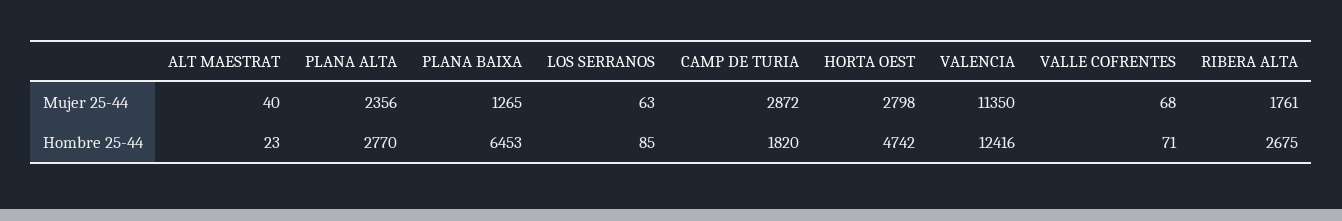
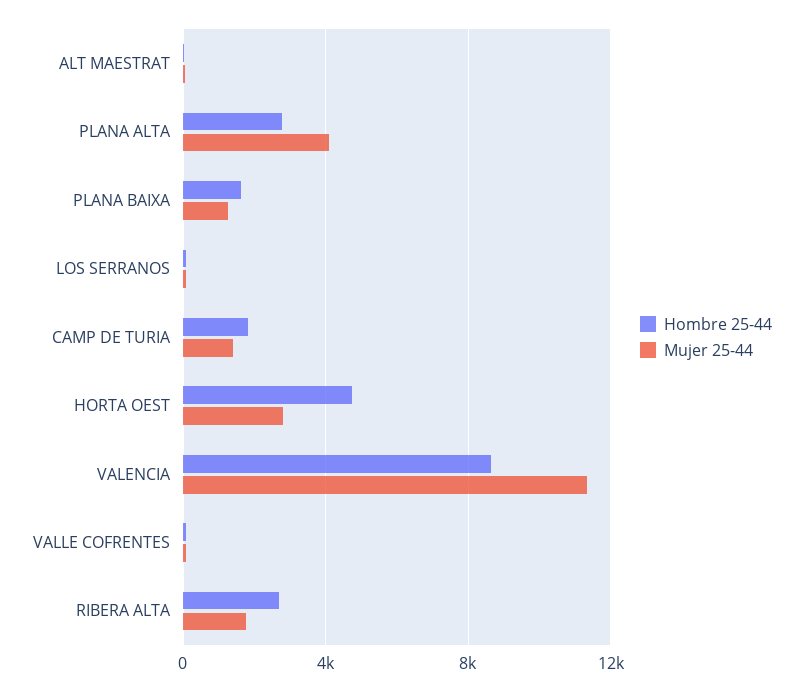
  {
    "Mujer 25-44": {
      "ALT MAESTRAT": 40,
-     "PLANA ALTA": 2356,
+     "PLANA ALTA": 4000,
      "PLANA BAIXA": 1265,
      "LOS SERRANOS": 63,
-     "CAMP DE TURIA": 2872,
+     "CAMP DE TURIA": 1500,
      "HORTA OEST": 2798,
      "VALENCIA": 11350,
      "VALLE COFRENTES": 68,
      "RIBERA ALTA": 1761
    },
    "Hombre 25-44": {
      "ALT MAESTRAT": 23,
      "PLANA ALTA": 2770,
-     "PLANA BAIXA": 6453,
+     "PLANA BAIXA": 1500,
      "LOS SERRANOS": 85,
      "CAMP DE TURIA": 1820,
      "HORTA OEST": 4742,
-     "VALENCIA": 12416,
+     "VALENCIA": 8500,
      "VALLE COFRENTES": 71,
      "RIBERA ALTA": 2675
    }
  }

